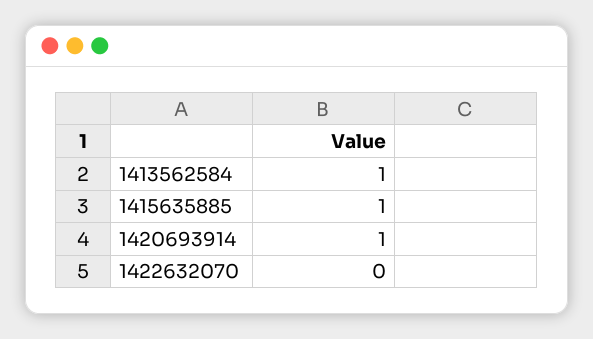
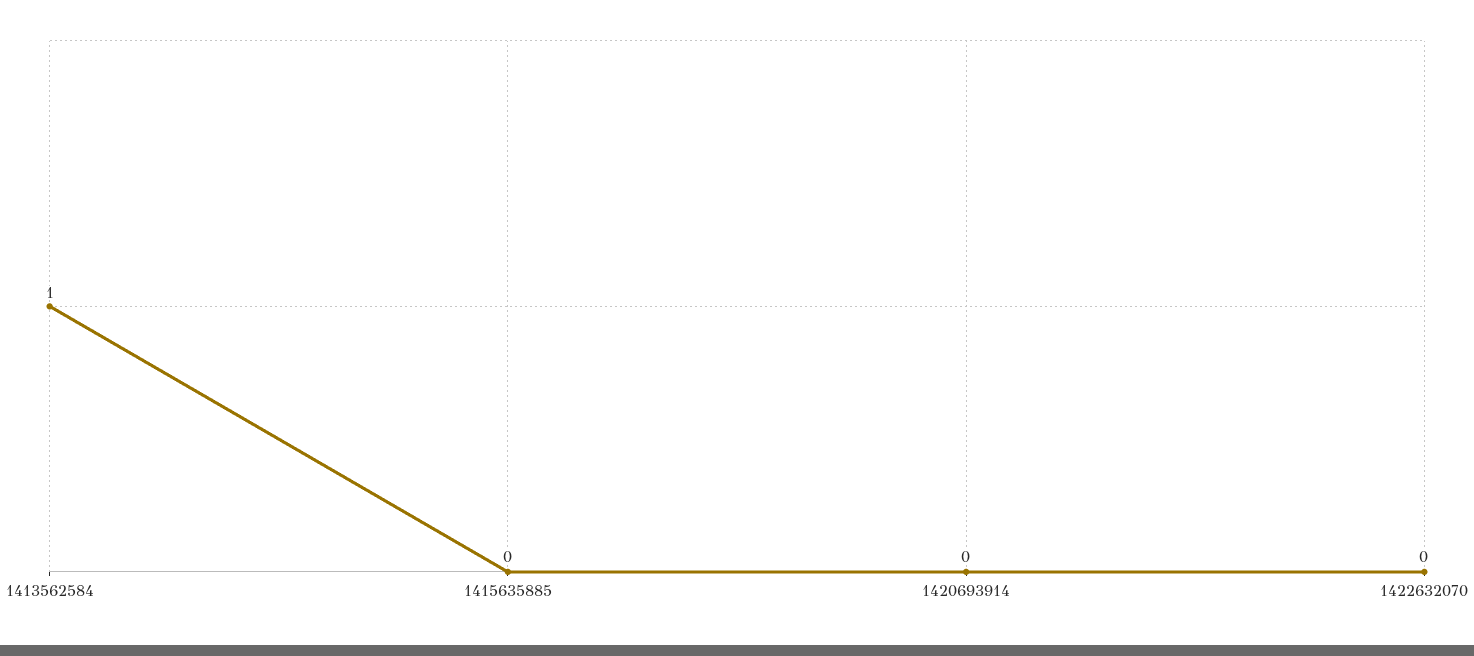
  {
    "1413562584": 1,
-   "1415635885": 1,
+   "1415635885": 0,
-   "1420693914": 1,
+   "1420693914": 0,
    "1422632070": 0
  }

